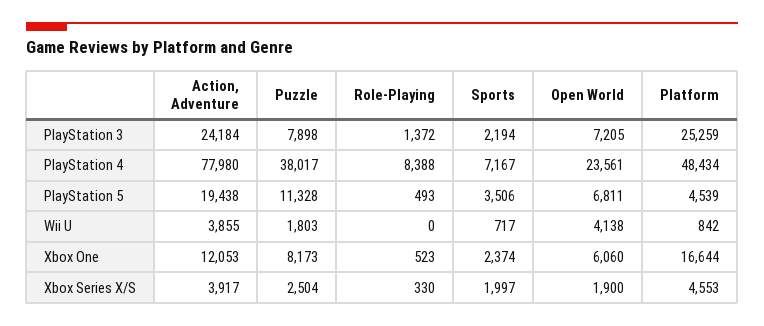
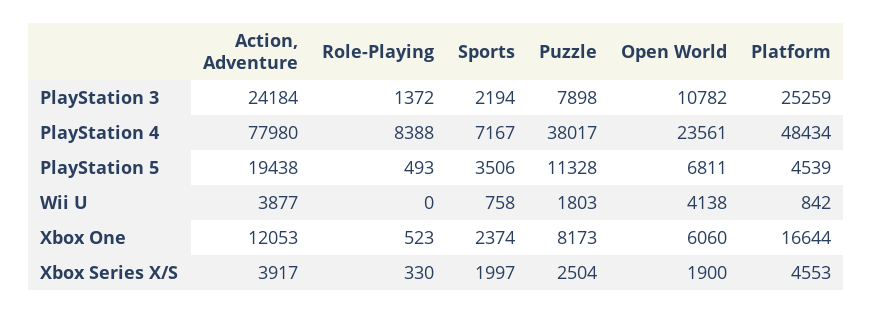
  {
    "Action, Adventure": {
      "PlayStation 3": 24184,
      "PlayStation 4": 77980,
      "PlayStation 5": 19438,
-     "Wii U": 3855,
+     "Wii U": 3877,
      "Xbox One": 12053,
      "Xbox Series X/S": 3917
    },
    "Puzzle": {
      "PlayStation 3": 7898,
      "PlayStation 4": 38017,
      "PlayStation 5": 11328,
      "Wii U": 1803,
      "Xbox One": 8173,
      "Xbox Series X/S": 2504
    },
    "Role-Playing": {
      "PlayStation 3": 1372,
      "PlayStation 4": 8388,
      "PlayStation 5": 493,
      "Wii U": 0,
      "Xbox One": 523,
      "Xbox Series X/S": 330
    },
    "Sports": {
      "PlayStation 3": 2194,
      "PlayStation 4": 7167,
      "PlayStation 5": 3506,
-     "Wii U": 717,
+     "Wii U": 758,
      "Xbox One": 2374,
      "Xbox Series X/S": 1997
    },
    "Open World": {
-     "PlayStation 3": 7205,
+     "PlayStation 3": 10782,
      "PlayStation 4": 23561,
      "PlayStation 5": 6811,
      "Wii U": 4138,
      "Xbox One": 6060,
      "Xbox Series X/S": 1900
    },
    "Platform": {
      "PlayStation 3": 25259,
      "PlayStation 4": 48434,
      "PlayStation 5": 4539,
      "Wii U": 842,
      "Xbox One": 16644,
      "Xbox Series X/S": 4553
    }
  }

